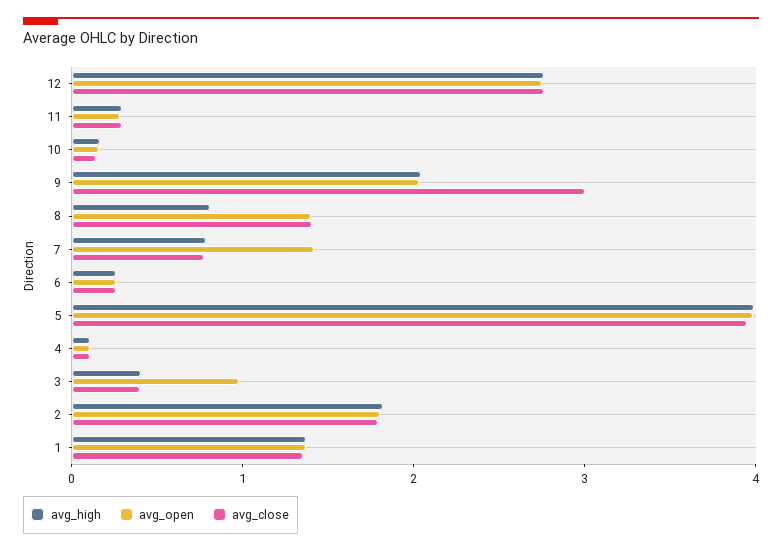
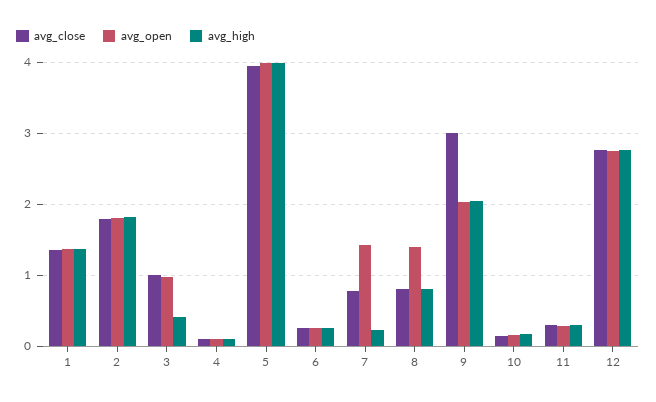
  {
    "avg_high": {
      "12": 2.8,
      "11": 0.3,
      "10": 0.2,
      "9": 2,
      "8": 0.8,
-     "7": 0.8,
+     "7": 0.2,
      "6": 0.3,
      "5": 4,
      "4": 0.1,
      "3": 0.4,
      "2": 1.8,
      "1": 1.4
    },
    "avg_open": {
      "12": 2.8,
      "11": 0.3,
      "10": 0.2,
      "9": 2,
      "8": 1.4,
      "7": 1.4,
      "6": 0.3,
      "5": 4,
      "4": 0.1,
      "3": 1,
      "2": 1.8,
      "1": 1.4
    },
    "avg_close": {
      "12": 2.8,
      "11": 0.3,
      "10": 0.1,
      "9": 3,
-     "8": 1.4,
+     "8": 0.8,
      "7": 0.8,
      "6": 0.3,
      "5": 4,
      "4": 0.1,
-     "3": 0.4,
+     "3": 1,
      "2": 1.8,
      "1": 1.4
    }
  }

